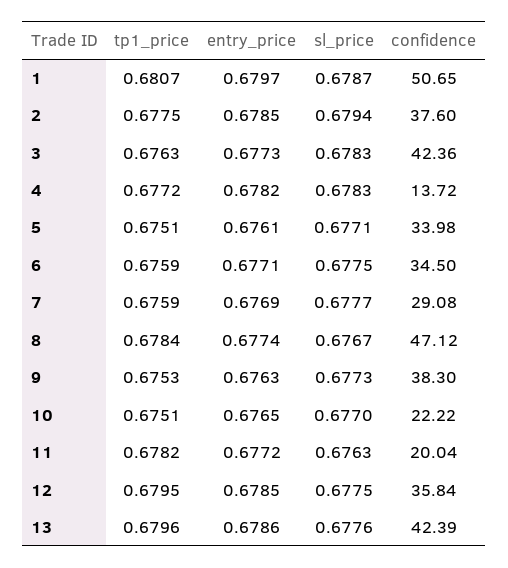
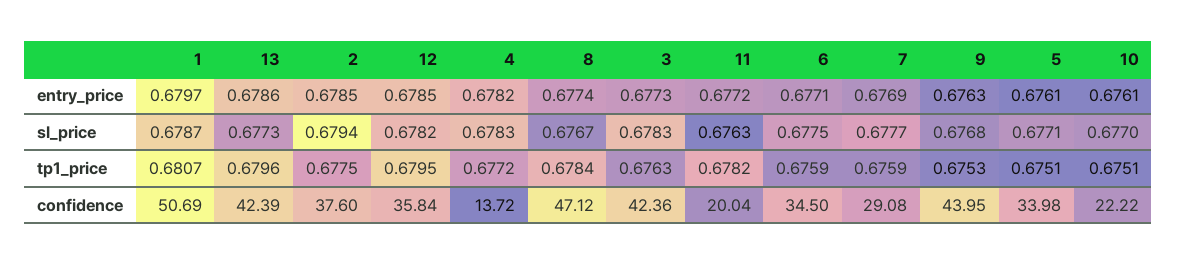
  {
    "tp1_price": {
      "1": 0.6807,
      "2": 0.6775,
      "3": 0.6763,
      "4": 0.6772,
      "5": 0.6751,
      "6": 0.6759,
      "7": 0.6759,
      "8": 0.6784,
      "9": 0.6753,
      "10": 0.6751,
      "11": 0.6782,
      "12": 0.6795,
      "13": 0.6796
    },
    "entry_price": {
      "1": 0.6797,
      "2": 0.6785,
      "3": 0.6773,
      "4": 0.6782,
      "5": 0.6761,
      "6": 0.6771,
      "7": 0.6769,
      "8": 0.6774,
      "9": 0.6763,
-     "10": 0.6765,
+     "10": 0.6761,
      "11": 0.6772,
      "12": 0.6785,
      "13": 0.6786
    },
    "sl_price": {
      "1": 0.6787,
      "2": 0.6794,
      "3": 0.6783,
      "4": 0.6783,
      "5": 0.6771,
      "6": 0.6775,
      "7": 0.6777,
      "8": 0.6767,
-     "9": 0.6773,
+     "9": 0.6768,
      "10": 0.677,
      "11": 0.6763,
-     "12": 0.6775,
+     "12": 0.6782,
-     "13": 0.6776
+     "13": 0.6773
    },
    "confidence": {
-     "1": 50.65,
+     "1": 50.69,
      "2": 37.6,
      "3": 42.36,
      "4": 13.72,
      "5": 33.98,
      "6": 34.5,
      "7": 29.08,
      "8": 47.12,
-     "9": 38.3,
+     "9": 43.95,
      "10": 22.22,
      "11": 20.04,
      "12": 35.84,
      "13": 42.39
    }
  }

